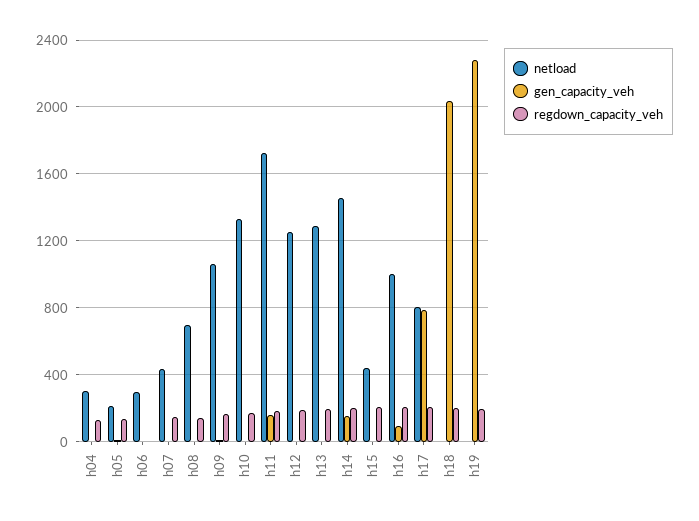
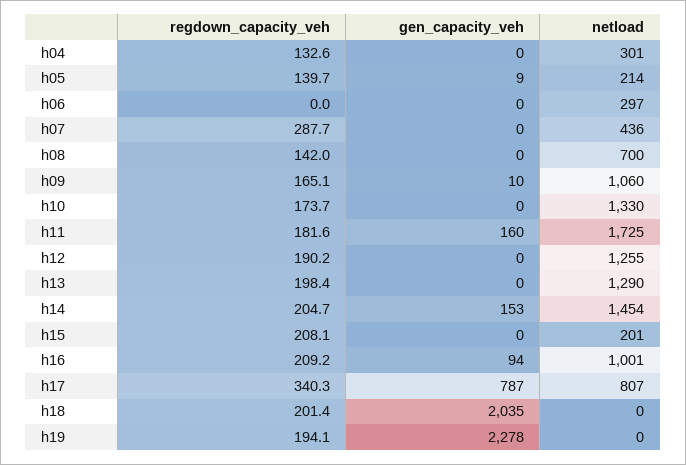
  {
    "netload": {
      "h04": 301,
      "h05": 214,
      "h06": 297,
      "h07": 436,
      "h08": 700,
      "h09": 1060,
      "h10": 1330,
      "h11": 1725,
      "h12": 1255,
      "h13": 1290,
      "h14": 1454,
-     "h15": 450,
+     "h15": 201,
      "h16": 1001,
      "h17": 807,
      "h18": 0,
      "h19": 0
    },
    "gen_capacity_veh": {
      "h04": 0,
      "h05": 9,
      "h06": 0,
      "h07": 0,
      "h08": 0,
      "h09": 10,
      "h10": 0,
      "h11": 160,
      "h12": 0,
      "h13": 0,
      "h14": 153,
      "h15": 0,
      "h16": 94,
      "h17": 787,
      "h18": 2035,
      "h19": 2278
    },
    "regdown_capacity_veh": {
      "h04": 132.6,
      "h05": 139.7,
      "h06": 0,
-     "h07": 150,
+     "h07": 287.7,
      "h08": 142,
      "h09": 165.1,
      "h10": 173.7,
      "h11": 181.6,
      "h12": 190.2,
      "h13": 198.4,
      "h14": 204.7,
      "h15": 208.1,
      "h16": 209.2,
-     "h17": 200,
+     "h17": 340.3,
      "h18": 201.4,
      "h19": 194.1
    }
  }

